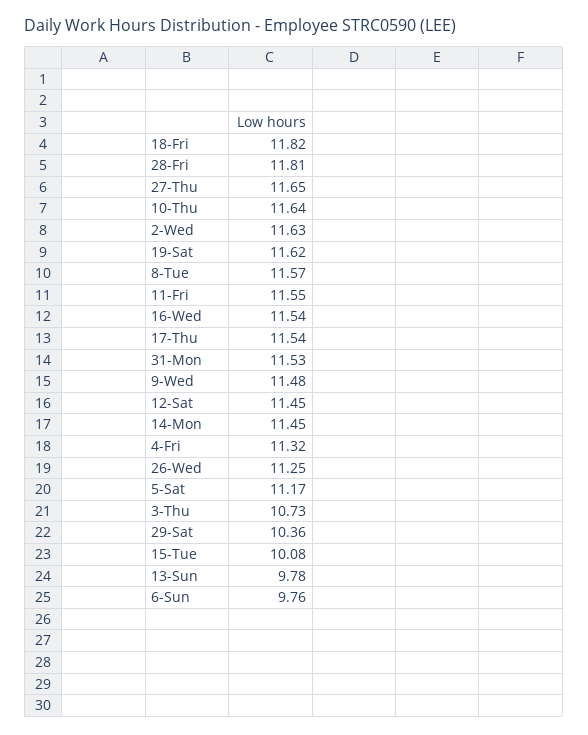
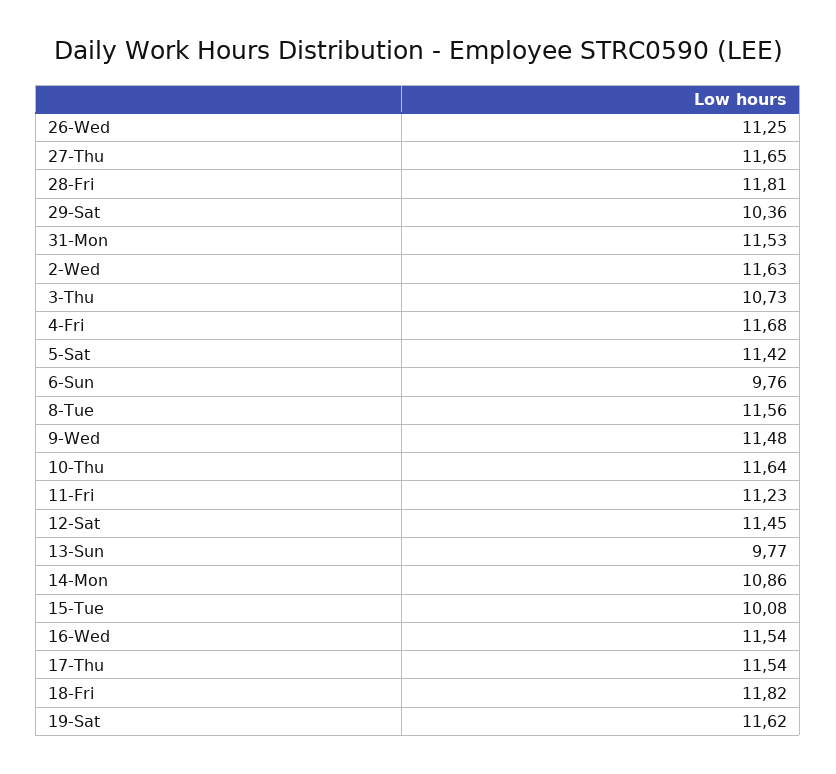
  {
    "18-Fri": 11.82,
    "28-Fri": 11.81,
    "27-Thu": 11.65,
    "10-Thu": 11.64,
    "2-Wed": 11.63,
    "19-Sat": 11.62,
-   "8-Tue": 11.57,
+   "8-Tue": 11.56,
-   "11-Fri": 11.55,
+   "11-Fri": 11.23,
    "16-Wed": 11.54,
    "17-Thu": 11.54,
    "31-Mon": 11.53,
    "9-Wed": 11.48,
    "12-Sat": 11.45,
-   "14-Mon": 11.45,
+   "14-Mon": 10.86,
-   "4-Fri": 11.32,
+   "4-Fri": 11.68,
    "26-Wed": 11.25,
-   "5-Sat": 11.17,
+   "5-Sat": 11.42,
    "3-Thu": 10.73,
    "29-Sat": 10.36,
    "15-Tue": 10.08,
-   "13-Sun": 9.78,
+   "13-Sun": 9.77,
    "6-Sun": 9.76
  }

